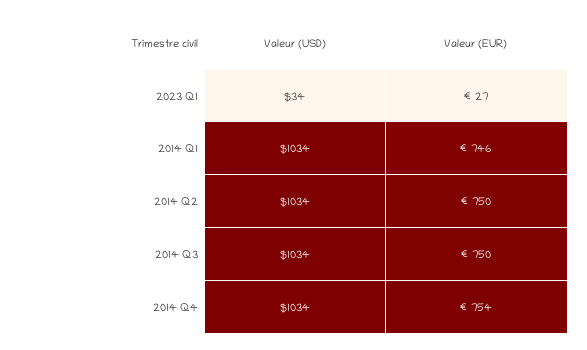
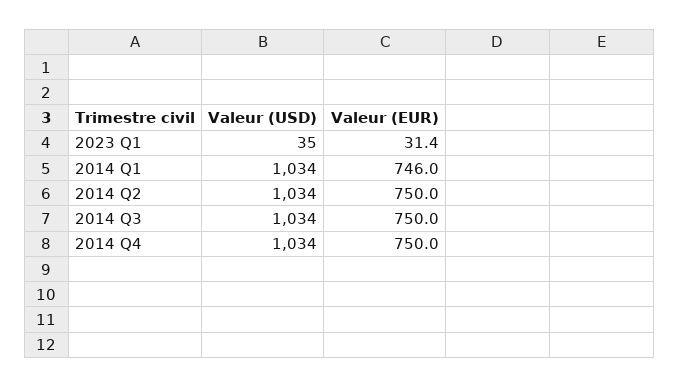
  {
    "Valeur (USD)": {
-     "2023 Q1": 34,
+     "2023 Q1": 35,
      "2014 Q1": 1034,
      "2014 Q2": 1034,
      "2014 Q3": 1034,
      "2014 Q4": 1034
    },
    "Valeur (EUR)": {
-     "2023 Q1": 27,
+     "2023 Q1": 31.4,
      "2014 Q1": 746,
      "2014 Q2": 750,
      "2014 Q3": 750,
-     "2014 Q4": 754
+     "2014 Q4": 750
    }
  }

